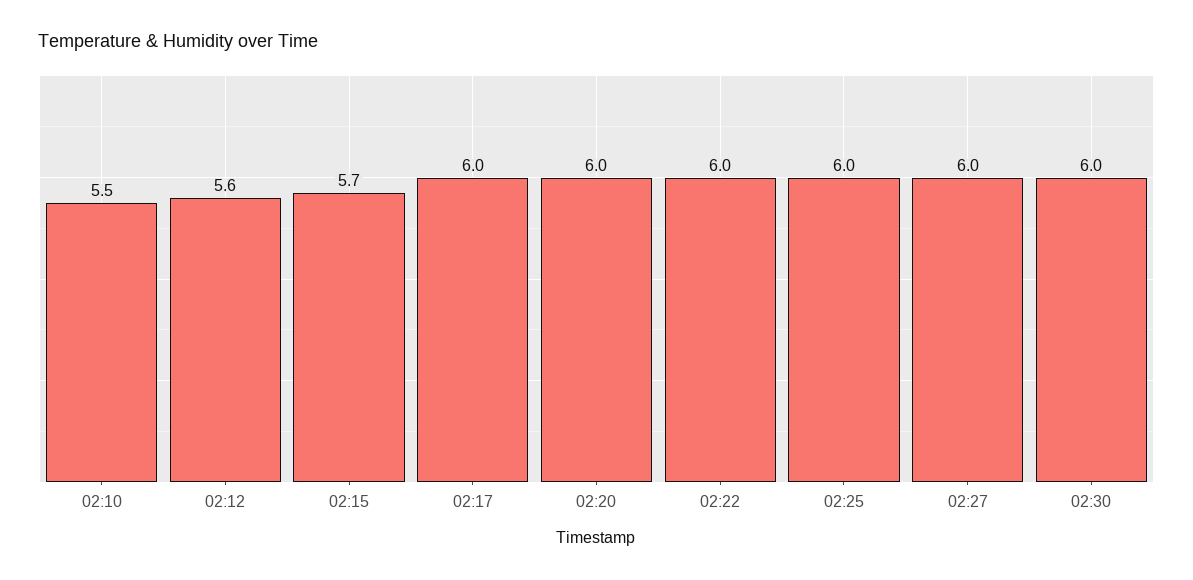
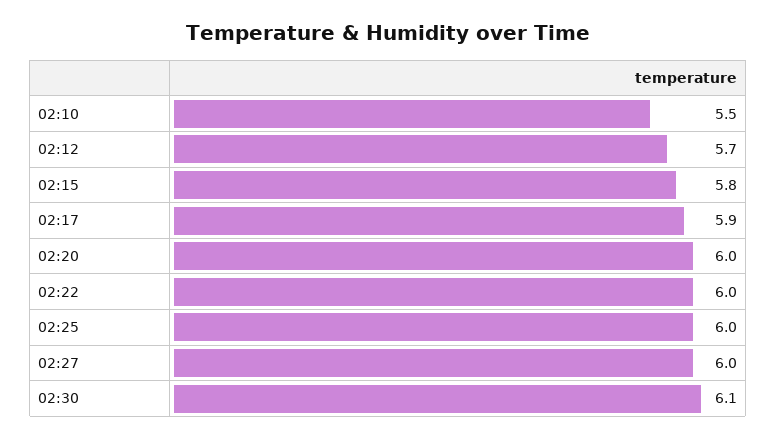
  {
    "02:10": 5.5,
-   "02:12": 5.6,
+   "02:12": 5.7,
-   "02:15": 5.7,
+   "02:15": 5.8,
-   "02:17": 6,
+   "02:17": 5.9,
    "02:20": 6,
    "02:22": 6,
    "02:25": 6,
    "02:27": 6,
-   "02:30": 6
+   "02:30": 6.1
  }

